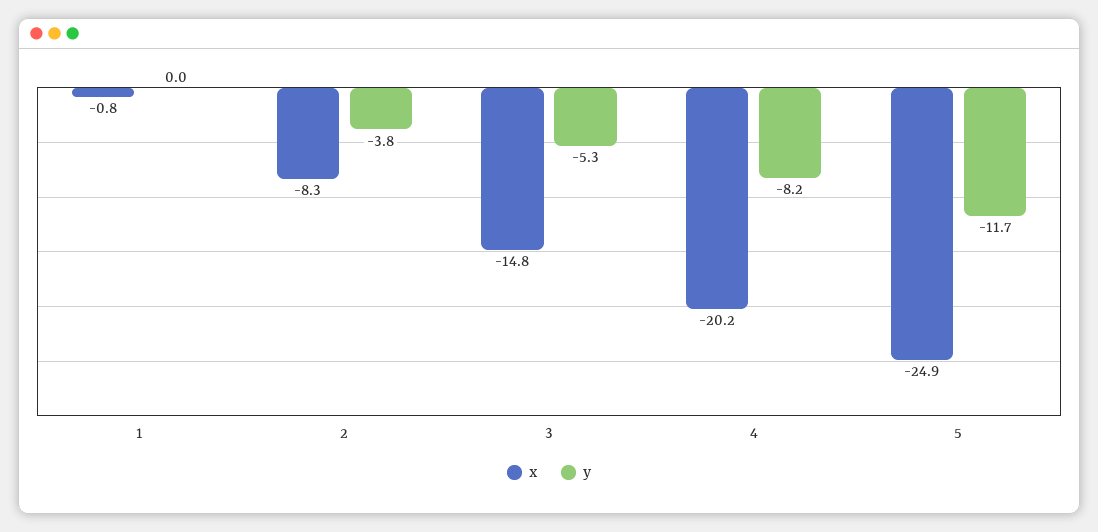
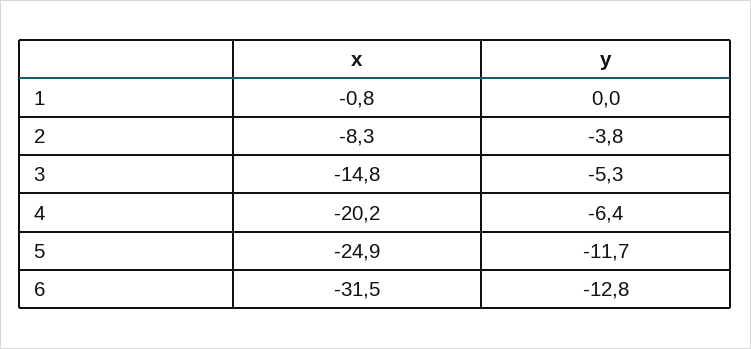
  {
    "x": {
      "1": -0.8,
      "2": -8.3,
      "3": -14.8,
      "4": -20.2,
-     "5": -24.9
+     "5": -24.9,
+     "6": -31.5
    },
    "y": {
      "1": 0,
      "2": -3.8,
      "3": -5.3,
-     "4": -8.2,
+     "4": -6.4,
-     "5": -11.7
+     "5": -11.7,
+     "6": -12.8
    }
  }

